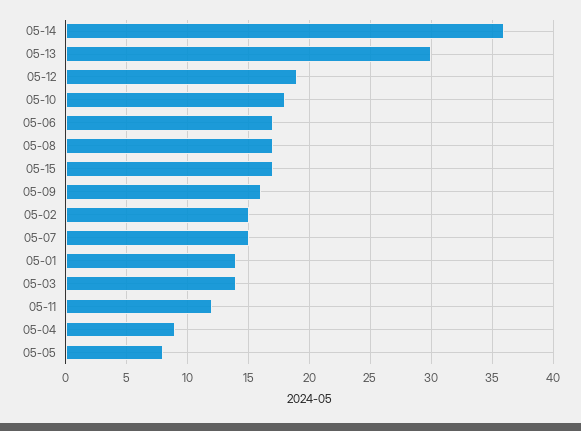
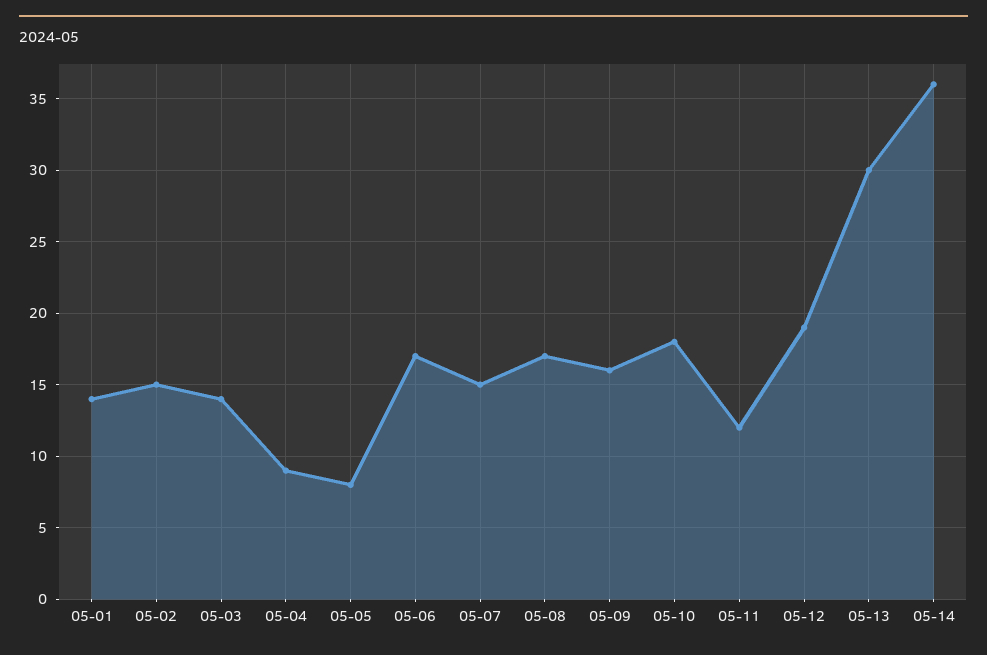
  {
    "05-14": 36,
    "05-13": 30,
    "05-12": 19,
    "05-10": 18,
    "05-06": 17,
    "05-08": 17,
-   "05-15": 17,
    "05-09": 16,
    "05-02": 15,
    "05-07": 15,
    "05-01": 14,
    "05-03": 14,
    "05-11": 12,
    "05-04": 9,
    "05-05": 8
  }

